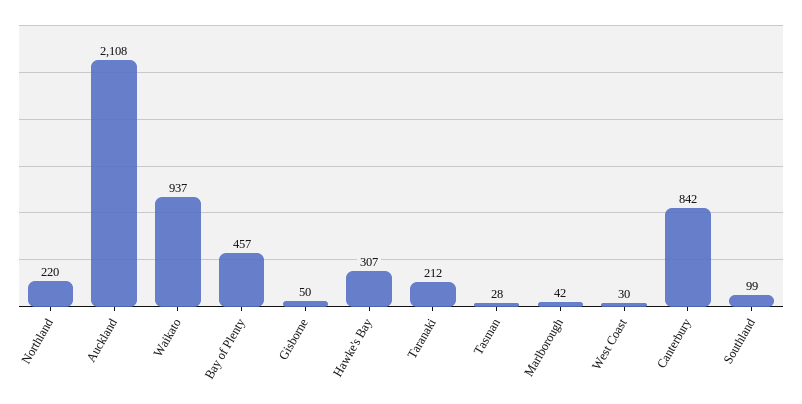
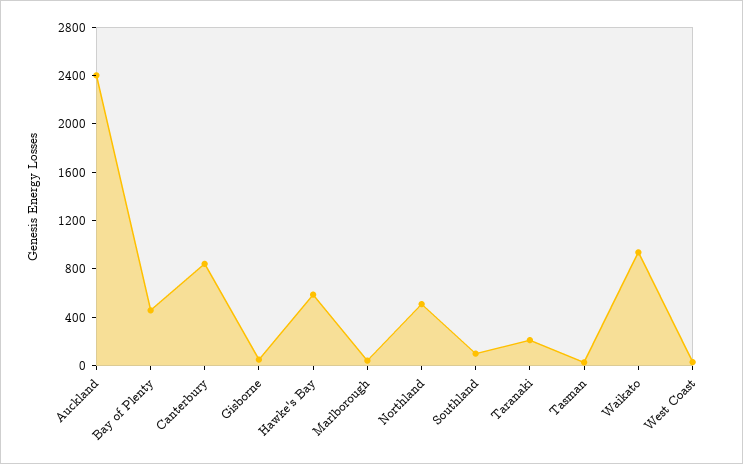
  {
-   "Northland": 220,
+   "Northland": 500,
-   "Auckland": 2108,
+   "Auckland": 2400,
    "Waikato": 937,
    "Bay of Plenty": 457,
    "Gisborne": 50,
-   "Hawke's Bay": 307,
+   "Hawke's Bay": 600,
    "Taranaki": 212,
    "Tasman": 28,
    "Marlborough": 42,
    "West Coast": 30,
    "Canterbury": 842,
    "Southland": 99
  }

